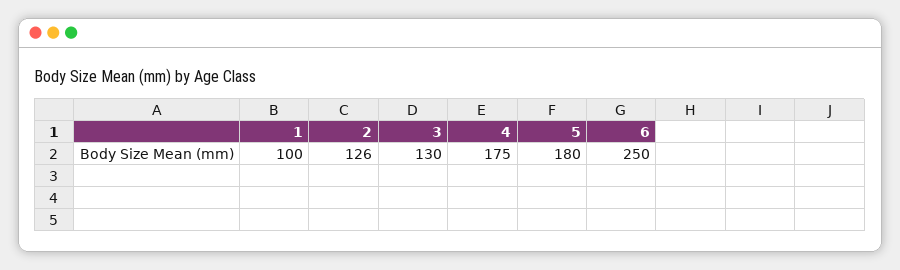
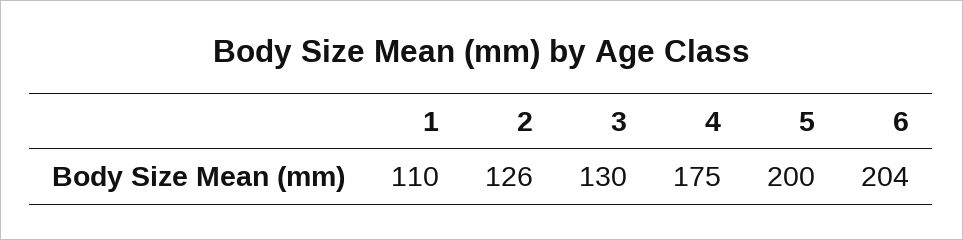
  {
-   "1": 100,
+   "1": 110,
    "2": 126,
    "3": 130,
    "4": 175,
-   "5": 180,
+   "5": 200,
-   "6": 250
+   "6": 204
  }

